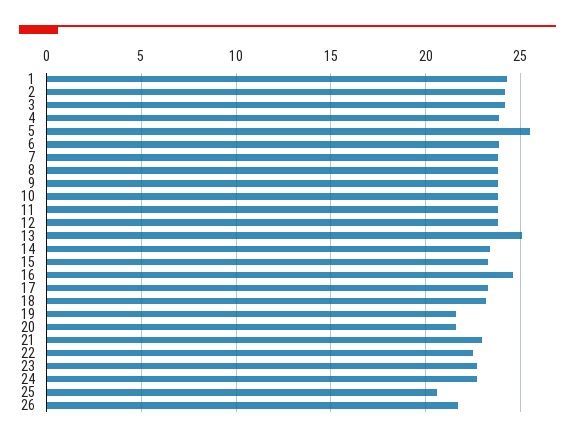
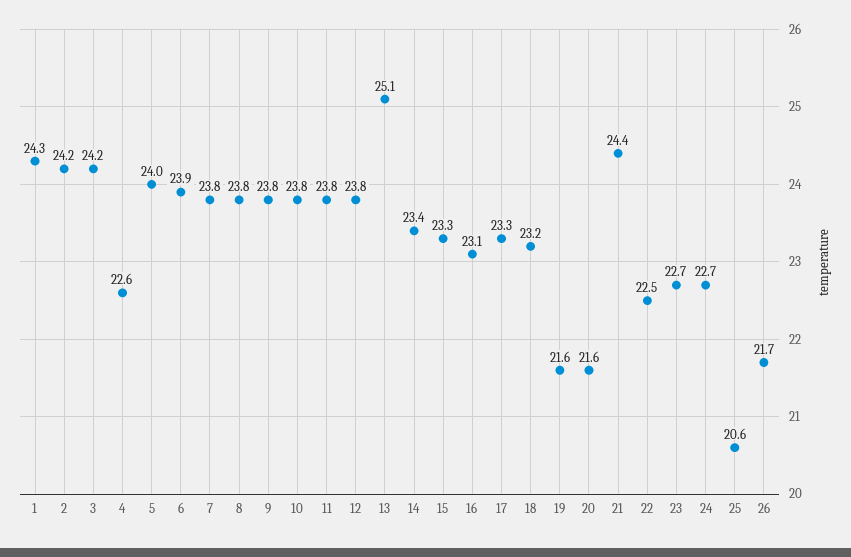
  {
    "1": 24.3,
    "2": 24.2,
    "3": 24.2,
-   "4": 24,
+   "4": 22.6,
-   "5": 25.5,
+   "5": 24,
    "6": 23.9,
    "7": 23.8,
    "8": 23.8,
    "9": 23.8,
    "10": 23.8,
    "11": 23.8,
    "12": 23.8,
    "13": 25.1,
    "14": 23.4,
    "15": 23.3,
-   "16": 24.5,
+   "16": 23.1,
    "17": 23.3,
    "18": 23.2,
    "19": 21.6,
    "20": 21.6,
-   "21": 23,
+   "21": 24.4,
    "22": 22.5,
    "23": 22.7,
    "24": 22.7,
    "25": 20.6,
    "26": 21.7
  }

